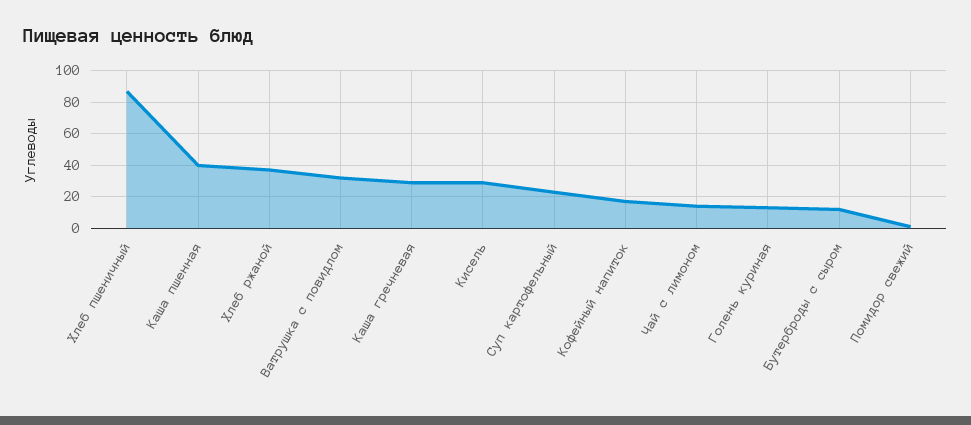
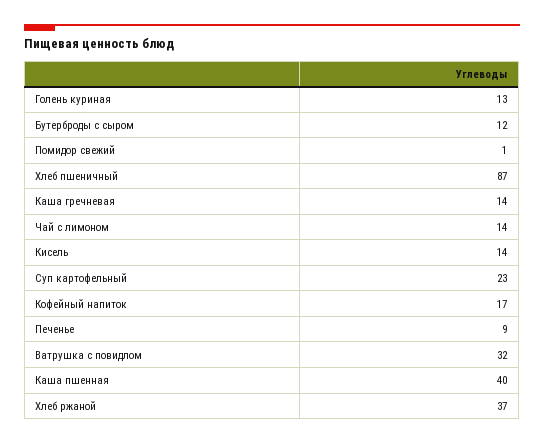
  {
    "Хлеб пшеничный": 87,
    "Каша пшенная": 40,
    "Хлеб ржаной": 37,
    "Ватрушка с повидлом": 32,
-   "Каша гречневая": 30,
+   "Каша гречневая": 14,
-   "Кисель": 30,
+   "Кисель": 14,
    "Суп картофельный": 23,
    "Кофейный напиток": 17,
    "Чай с лимоном": 14,
    "Голень куриная": 13,
    "Бутерброды с сыром": 12,
-   "Помидор свежий": 1
+   "Помидор свежий": 1,
+   "Печенье": 9
  }

